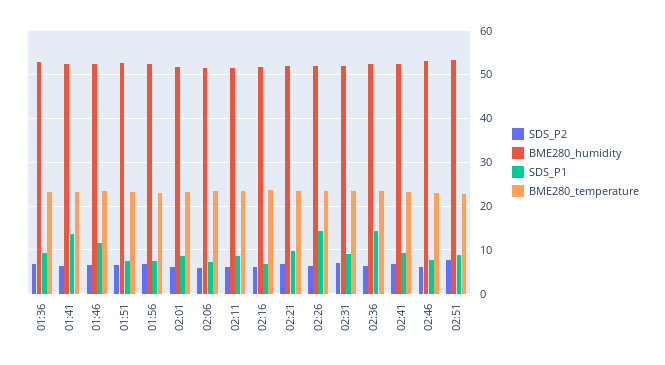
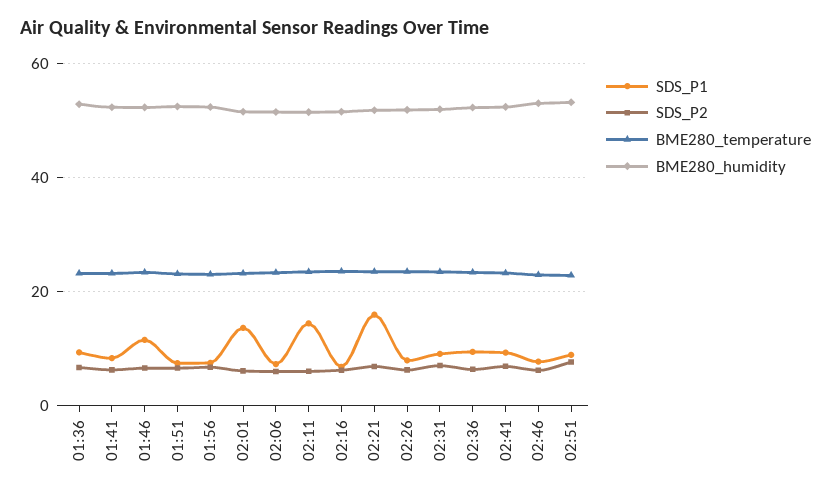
  {
    "SDS_P2": {
      "01:36": 6,
      "01:41": 6,
      "01:46": 6,
      "01:51": 6,
      "01:56": 6,
      "02:01": 6,
      "02:06": 6,
      "02:11": 6,
      "02:16": 6,
      "02:21": 6,
      "02:26": 6,
      "02:31": 8,
      "02:36": 6,
      "02:41": 6,
      "02:46": 6,
      "02:51": 8
    },
    "BME280_humidity": {
      "01:36": 52,
      "01:41": 52,
      "01:46": 52,
      "01:51": 52,
      "01:56": 52,
      "02:01": 52,
      "02:06": 52,
      "02:11": 52,
      "02:16": 52,
      "02:21": 52,
      "02:26": 52,
      "02:31": 52,
      "02:36": 52,
      "02:41": 52,
      "02:46": 54,
      "02:51": 54
    },
    "SDS_P1": {
      "01:36": 10,
-     "01:41": 14,
+     "01:41": 8,
      "01:46": 12,
      "01:51": 8,
      "01:56": 8,
-     "02:01": 8,
+     "02:01": 14,
      "02:06": 8,
-     "02:11": 8,
+     "02:11": 14,
      "02:16": 6,
-     "02:21": 10,
+     "02:21": 16,
-     "02:26": 14,
+     "02:26": 8,
      "02:31": 10,
-     "02:36": 14,
+     "02:36": 10,
      "02:41": 10,
      "02:46": 8,
      "02:51": 8
    },
    "BME280_temperature": {
      "01:36": 24,
      "01:41": 24,
      "01:46": 24,
      "01:51": 24,
      "01:56": 24,
      "02:01": 24,
      "02:06": 24,
      "02:11": 24,
      "02:16": 24,
      "02:21": 24,
      "02:26": 24,
      "02:31": 24,
      "02:36": 24,
      "02:41": 24,
      "02:46": 22,
      "02:51": 22
    }
  }

